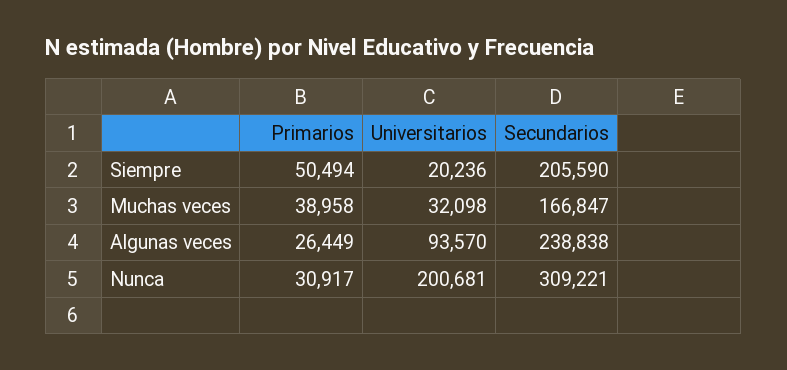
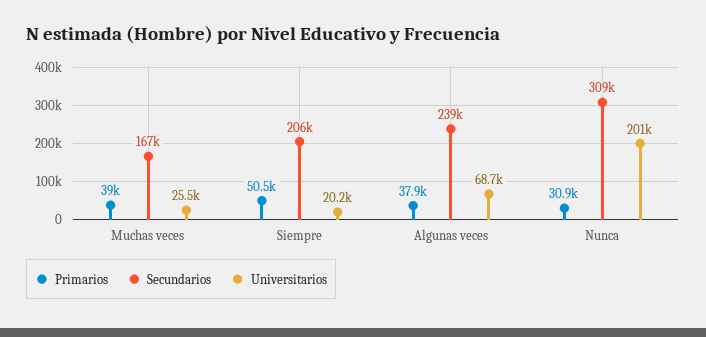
  {
    "Primarios": {
      "Siempre": 50494,
      "Muchas veces": 38958,
-     "Algunas veces": 26449,
+     "Algunas veces": 37900,
      "Nunca": 30917
    },
    "Universitarios": {
      "Siempre": 20236,
-     "Muchas veces": 32098,
+     "Muchas veces": 25500,
-     "Algunas veces": 93570,
+     "Algunas veces": 68700,
      "Nunca": 200681
    },
    "Secundarios": {
      "Siempre": 205590,
      "Muchas veces": 166847,
      "Algunas veces": 238838,
      "Nunca": 309221
    }
  }

